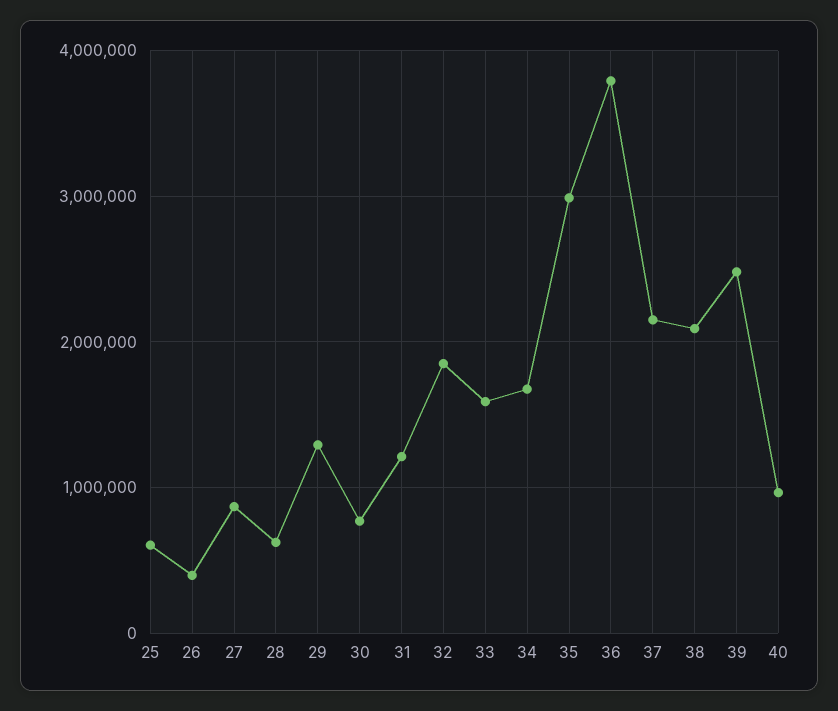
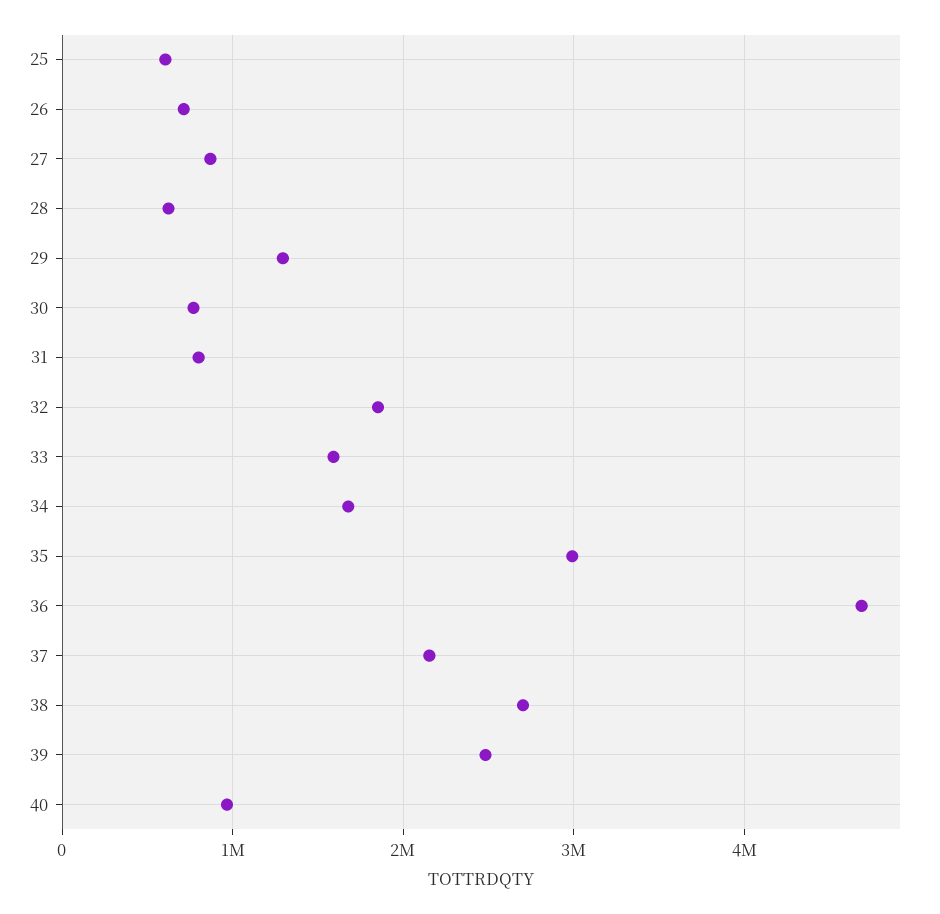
  {
    "25": 600000,
-   "26": 400000,
+   "26": 700000,
    "27": 900000,
    "28": 600000,
    "29": 1300000,
    "30": 800000,
-   "31": 1200000,
+   "31": 800000,
    "32": 1900000,
    "33": 1600000,
    "34": 1700000,
    "35": 3000000,
-   "36": 3800000,
+   "36": 4700000,
    "37": 2200000,
-   "38": 2100000,
+   "38": 2700000,
    "39": 2500000,
    "40": 1000000
  }

